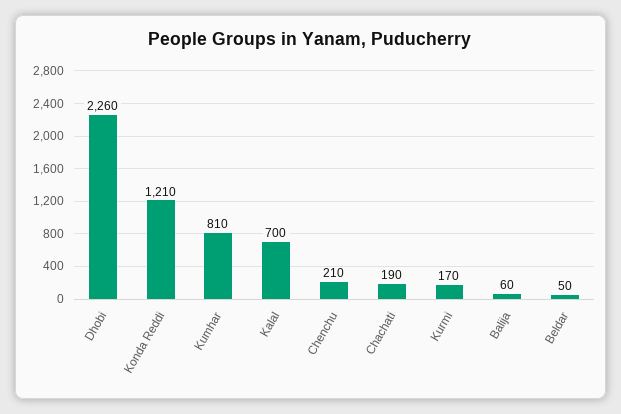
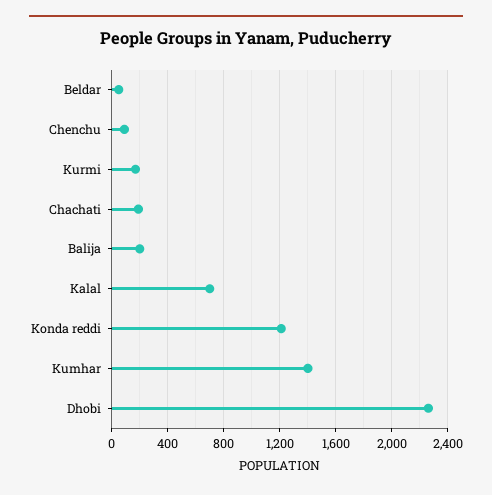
  {
    "Dhobi": 2260,
    "Konda Reddi": 1210,
-   "Kumhar": 810,
+   "Kumhar": 1400,
    "Kalal": 700,
-   "Chenchu": 210,
+   "Chenchu": 100,
    "Chachati": 190,
    "Kurmi": 170,
-   "Balija": 60,
+   "Balija": 200,
    "Beldar": 50
  }

